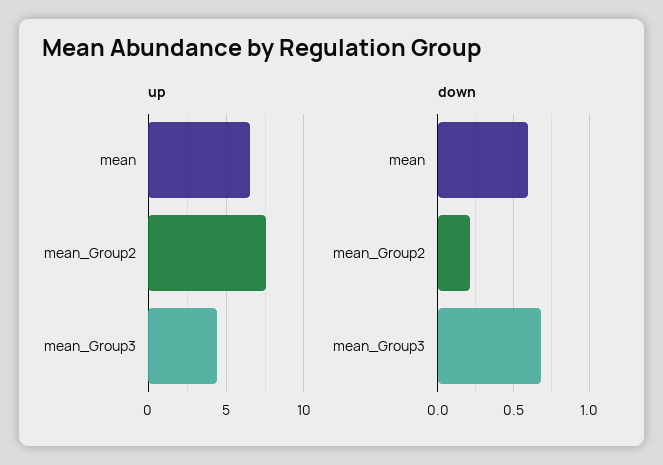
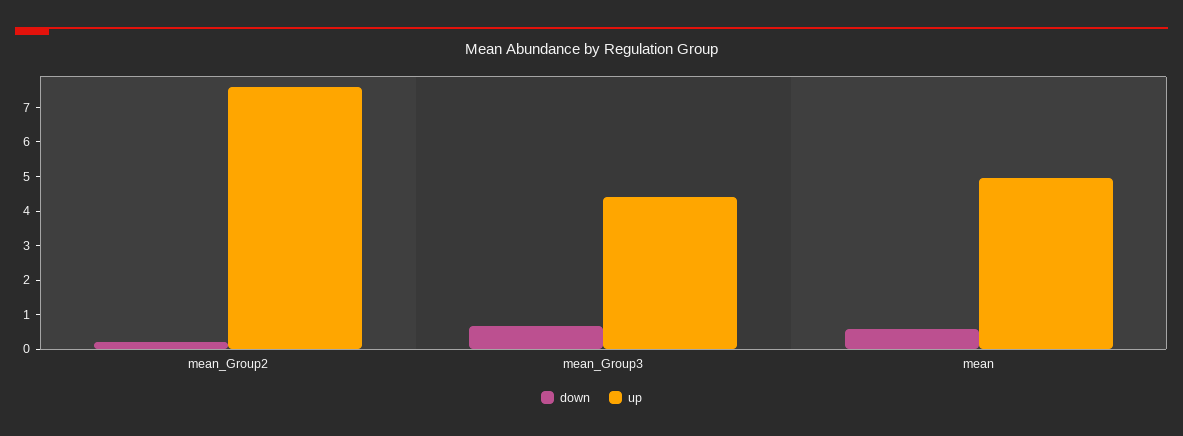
  {
    "up": {
-     "mean": 6.5,
+     "mean": 5,
      "mean_Group2": 7.5,
      "mean_Group3": 4.5
    },
    "down": {
      "mean": 0.6,
      "mean_Group2": 0.2,
      "mean_Group3": 0.7
    }
  }

